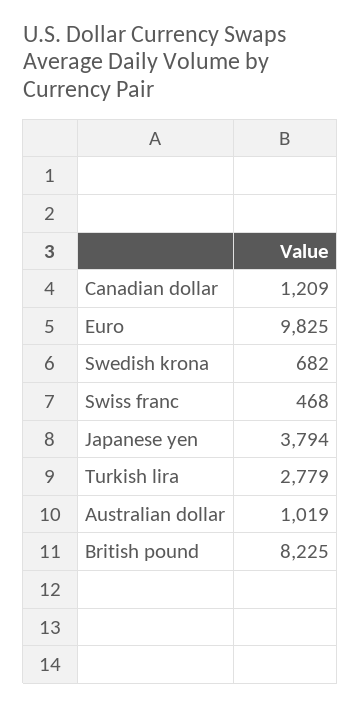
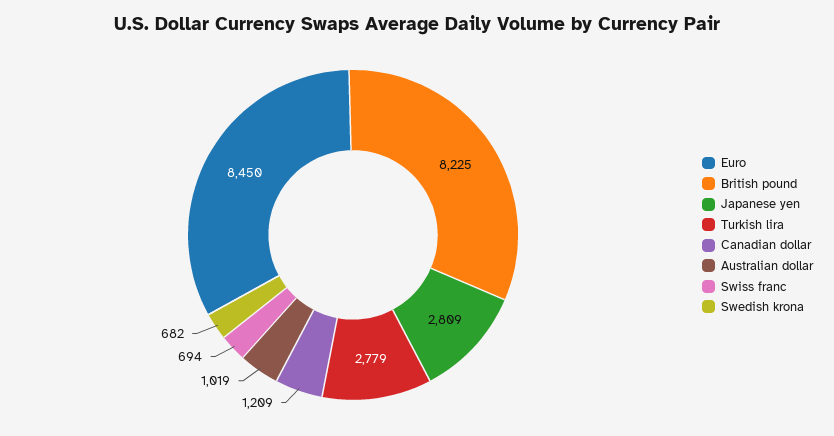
  {
    "Canadian dollar": 1209,
-   "Euro": 9825,
+   "Euro": 8450,
    "Swedish krona": 682,
-   "Swiss franc": 468,
+   "Swiss franc": 694,
-   "Japanese yen": 3794,
+   "Japanese yen": 2809,
    "Turkish lira": 2779,
    "Australian dollar": 1019,
    "British pound": 8225
  }

